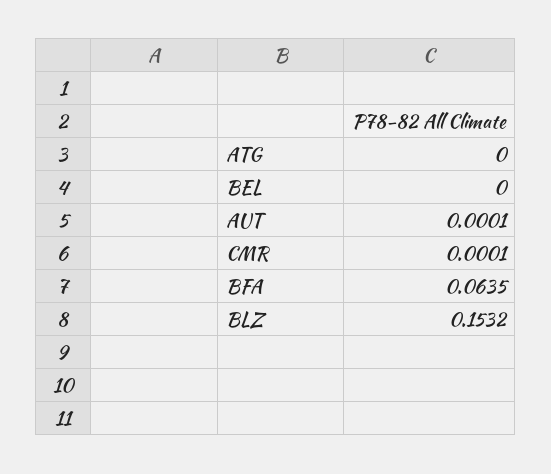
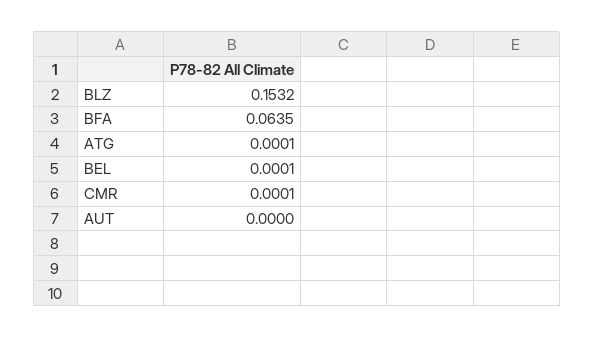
  {
-   "ATG": 0,
+   "ATG": 0.0001,
-   "BEL": 0,
+   "BEL": 0.0001,
-   "AUT": 0.0001,
+   "AUT": 0,
    "CMR": 0.0001,
    "BFA": 0.0635,
    "BLZ": 0.1532
  }

